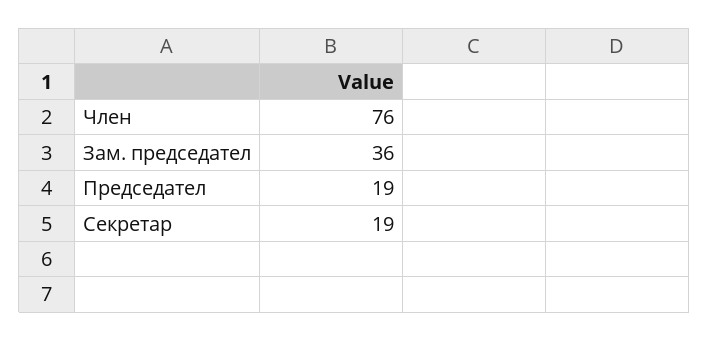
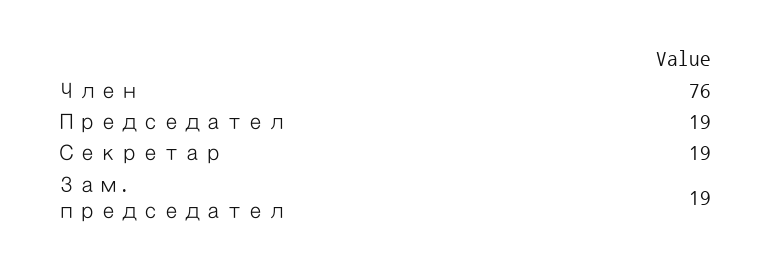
  {
    "Член": 76,
-   "Зам. председател": 36,
+   "Зам. председател": 19,
    "Председател": 19,
    "Секретар": 19
  }

